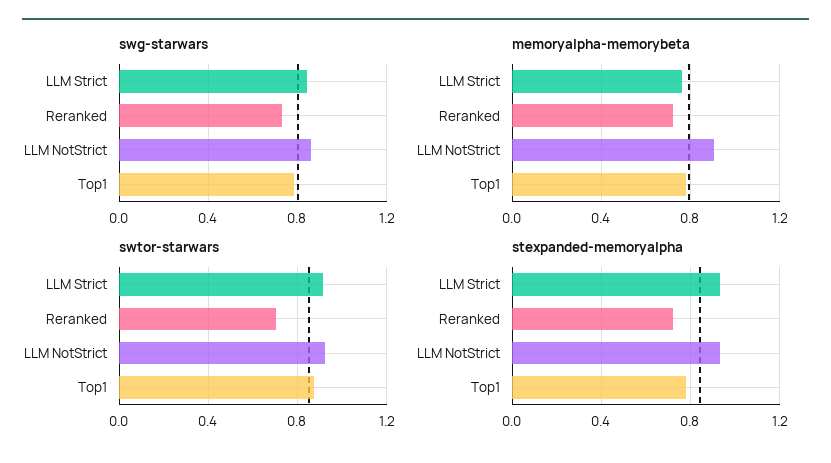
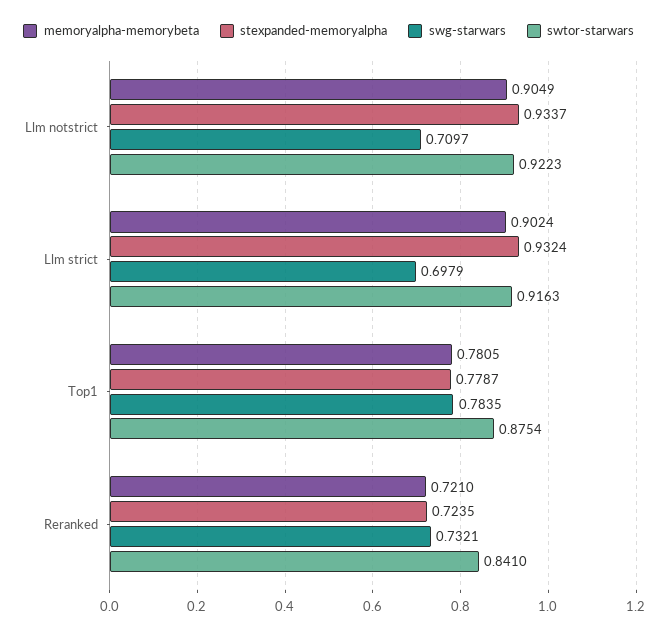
  {
    "swg-starwars": {
-     "LLM Strict": 0.85,
+     "LLM Strict": 0.6979,
      "Reranked": 0.7321,
-     "LLM NotStrict": 0.85,
+     "LLM NotStrict": 0.7097,
      "Top1": 0.7835
    },
    "memoryalpha-memorybeta": {
-     "LLM Strict": 0.75,
+     "LLM Strict": 0.9024,
      "Reranked": 0.721,
      "LLM NotStrict": 0.9049,
      "Top1": 0.7805
    },
    "swtor-starwars": {
      "LLM Strict": 0.9163,
-     "Reranked": 0.7,
+     "Reranked": 0.841,
      "LLM NotStrict": 0.9223,
      "Top1": 0.8754
    },
    "stexpanded-memoryalpha": {
      "LLM Strict": 0.9324,
      "Reranked": 0.7235,
      "LLM NotStrict": 0.9337,
      "Top1": 0.7787
    }
  }

